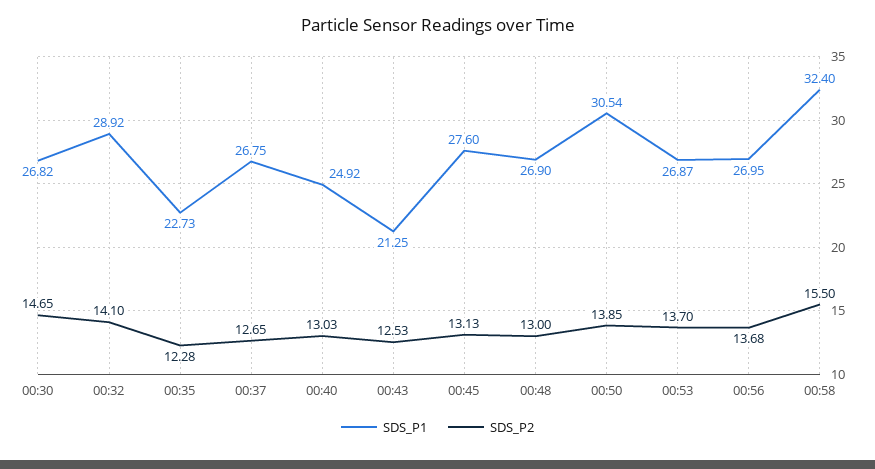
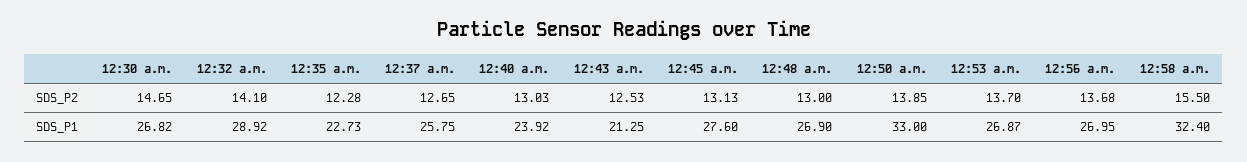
  {
    "SDS_P1": {
      "00:30": 26.82,
      "00:32": 28.92,
      "00:35": 22.73,
-     "00:37": 26.75,
+     "00:37": 25.75,
-     "00:40": 24.92,
+     "00:40": 23.92,
      "00:43": 21.25,
      "00:45": 27.6,
      "00:48": 26.9,
-     "00:50": 30.54,
+     "00:50": 33,
      "00:53": 26.87,
      "00:56": 26.95,
      "00:58": 32.4
    },
    "SDS_P2": {
      "00:30": 14.65,
      "00:32": 14.1,
      "00:35": 12.28,
      "00:37": 12.65,
      "00:40": 13.03,
      "00:43": 12.53,
      "00:45": 13.13,
      "00:48": 13,
      "00:50": 13.85,
      "00:53": 13.7,
      "00:56": 13.68,
      "00:58": 15.5
    }
  }

